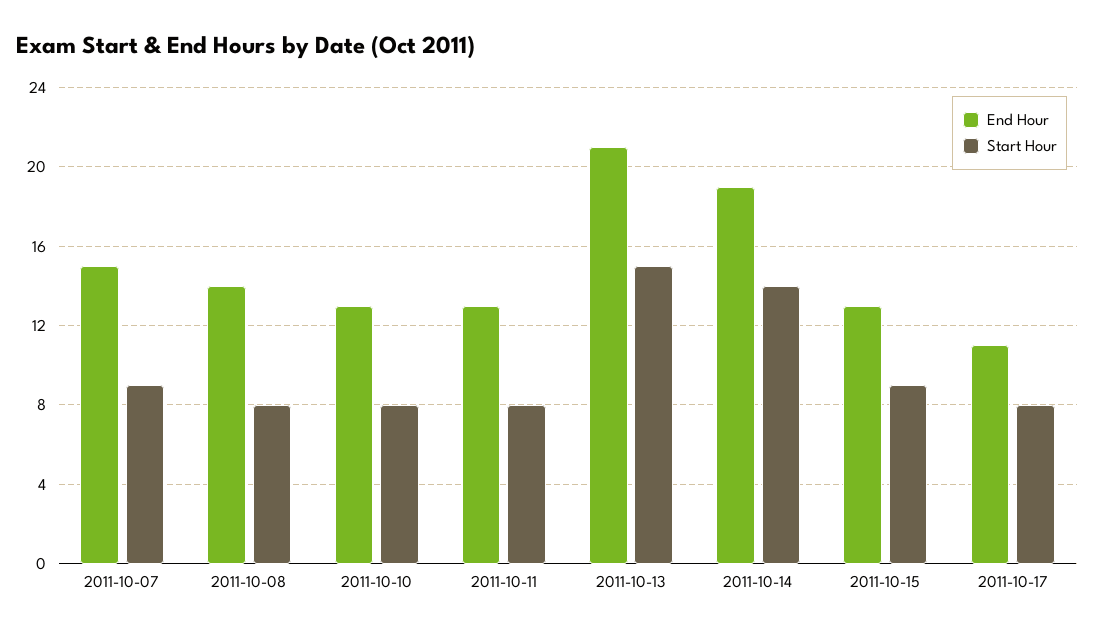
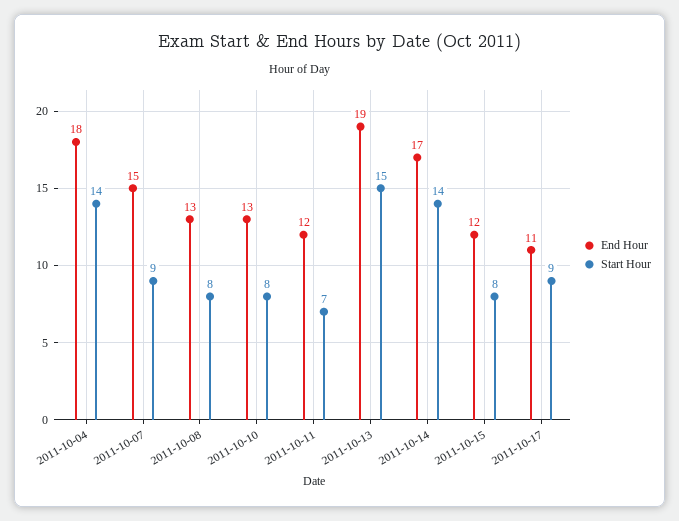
  {
    "End Hour": {
      "2011-10-07": 15,
-     "2011-10-08": 14,
+     "2011-10-08": 13,
      "2011-10-10": 13,
-     "2011-10-11": 13,
+     "2011-10-11": 12,
-     "2011-10-13": 21,
+     "2011-10-13": 19,
-     "2011-10-14": 19,
+     "2011-10-14": 17,
-     "2011-10-15": 13,
+     "2011-10-15": 12,
-     "2011-10-17": 11
+     "2011-10-17": 11,
+     "2011-10-04": 18
    },
    "Start Hour": {
      "2011-10-07": 9,
      "2011-10-08": 8,
      "2011-10-10": 8,
-     "2011-10-11": 8,
+     "2011-10-11": 7,
      "2011-10-13": 15,
      "2011-10-14": 14,
-     "2011-10-15": 9,
+     "2011-10-15": 8,
-     "2011-10-17": 8
+     "2011-10-17": 9,
+     "2011-10-04": 14
    }
  }

